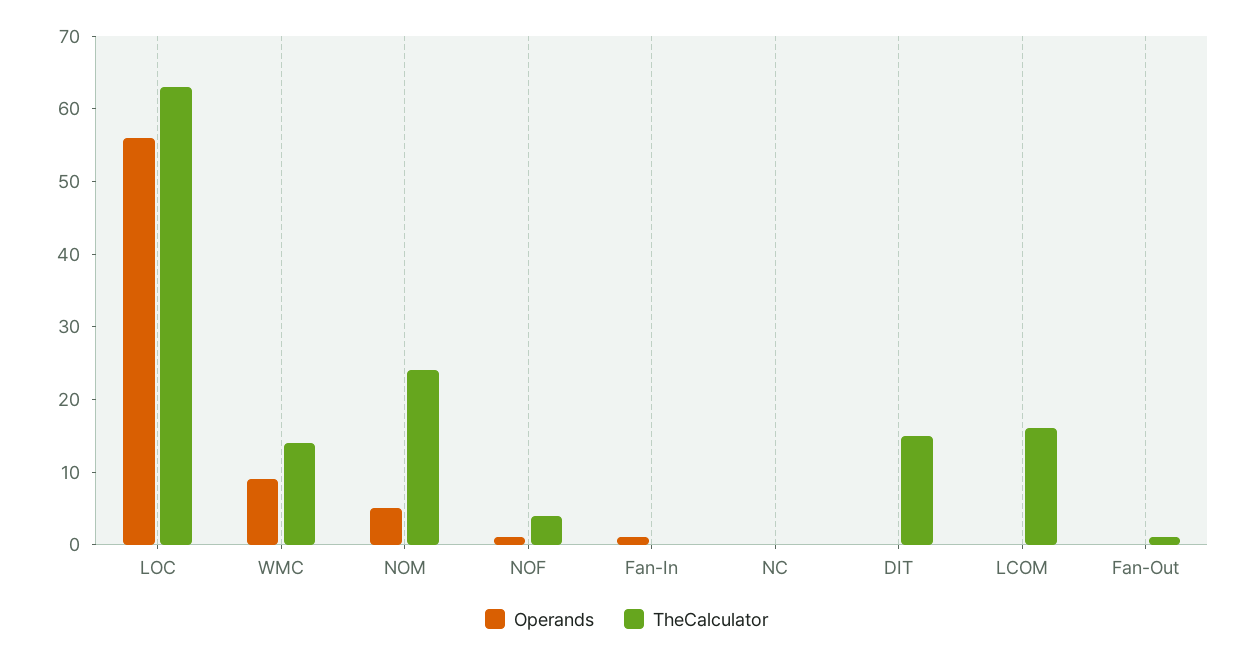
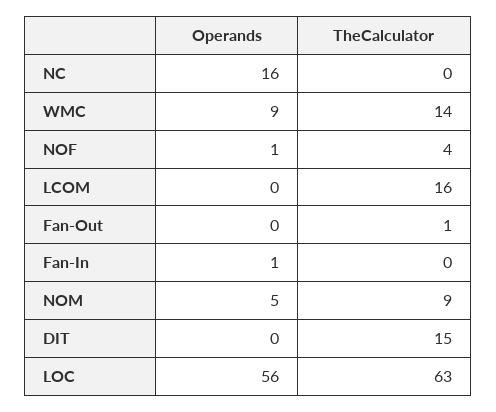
  {
    "Operands": {
      "LOC": 56,
      "WMC": 9,
      "NOM": 5,
      "NOF": 1,
      "Fan-In": 1,
-     "NC": 0,
+     "NC": 16,
      "DIT": 0,
      "LCOM": 0,
      "Fan-Out": 0
    },
    "TheCalculator": {
      "LOC": 63,
      "WMC": 14,
-     "NOM": 25,
+     "NOM": 9,
      "NOF": 4,
      "Fan-In": 0,
      "NC": 0,
      "DIT": 15,
      "LCOM": 16,
      "Fan-Out": 1
    }
  }

